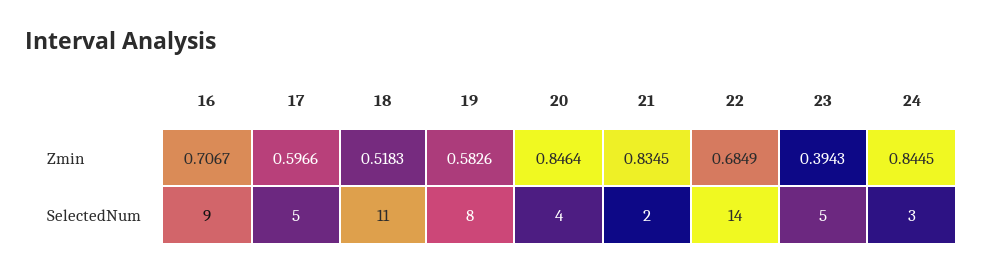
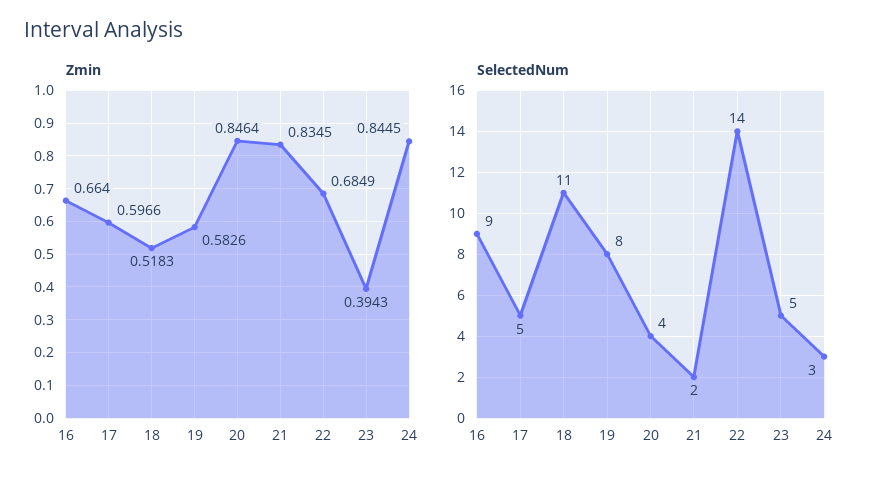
  {
    "Zmin": {
-     "16": 0.7067,
+     "16": 0.664,
      "17": 0.5966,
      "18": 0.5183,
      "19": 0.5826,
      "20": 0.8464,
      "21": 0.8345,
      "22": 0.6849,
      "23": 0.3943,
      "24": 0.8445
    },
    "SelectedNum": {
      "16": 9,
      "17": 5,
      "18": 11,
      "19": 8,
      "20": 4,
      "21": 2,
      "22": 14,
      "23": 5,
      "24": 3
    }
  }

